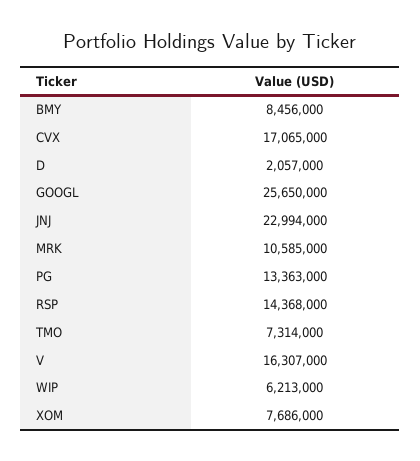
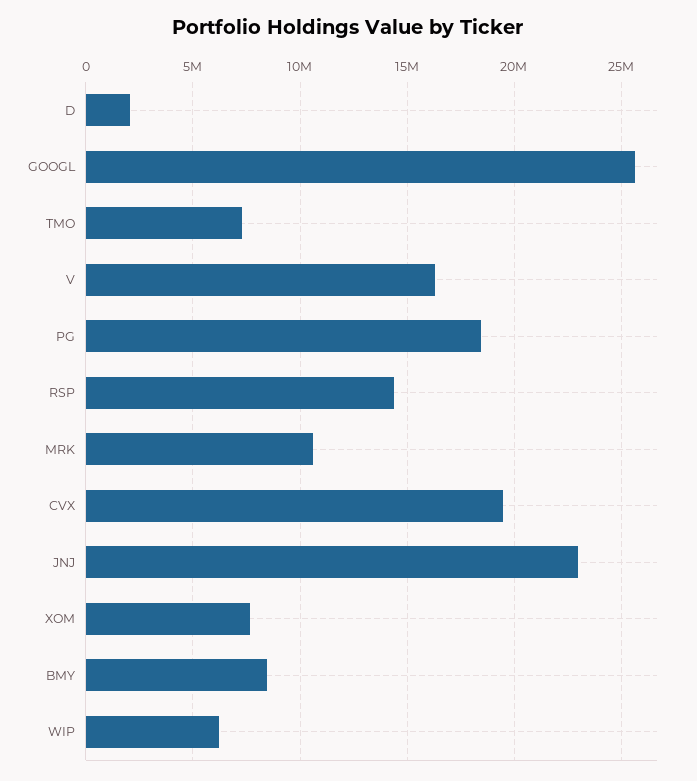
  {
    "BMY": 8456000,
-   "CVX": 17065000,
+   "CVX": 19500000,
    "D": 2057000,
    "GOOGL": 25650000,
    "JNJ": 22994000,
    "MRK": 10585000,
-   "PG": 13363000,
+   "PG": 18500000,
    "RSP": 14368000,
    "TMO": 7314000,
    "V": 16307000,
    "WIP": 6213000,
    "XOM": 7686000
  }

